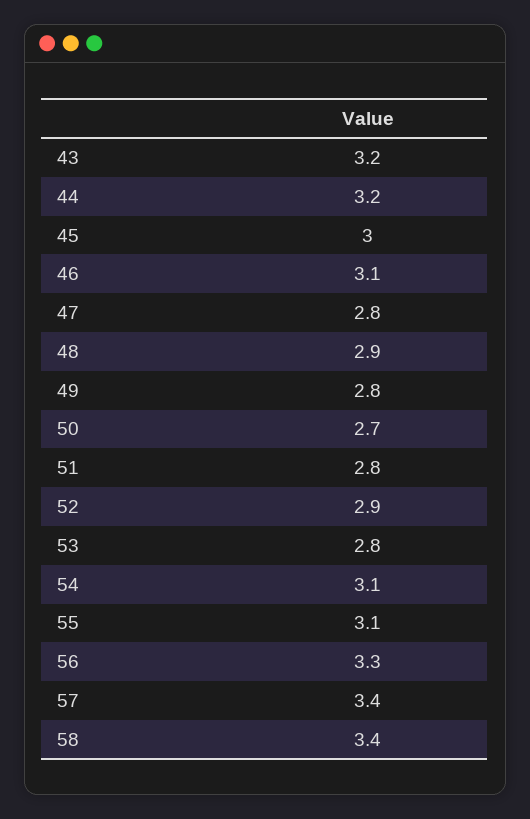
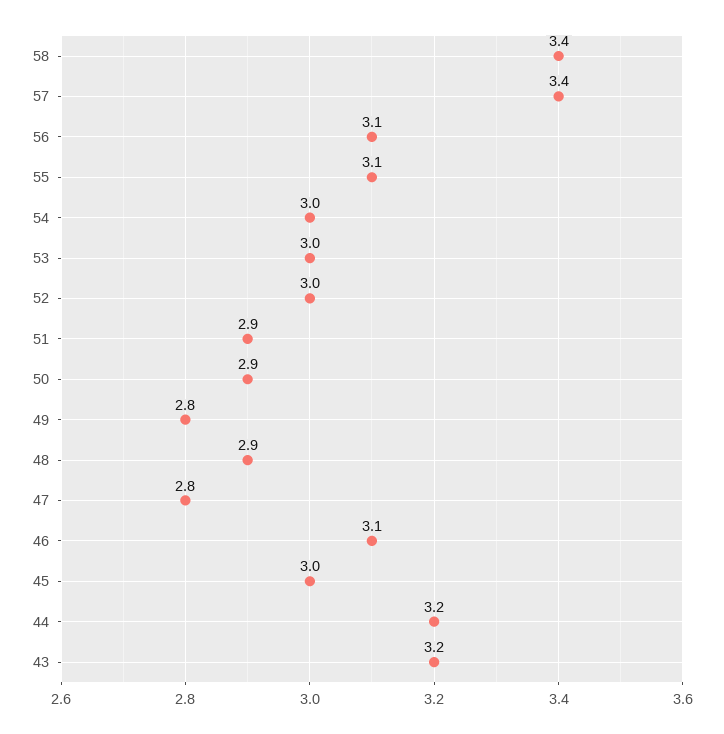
  {
    "43": 3.2,
    "44": 3.2,
    "45": 3,
    "46": 3.1,
    "47": 2.8,
    "48": 2.9,
    "49": 2.8,
-   "50": 2.7,
+   "50": 2.9,
-   "51": 2.8,
+   "51": 2.9,
-   "52": 2.9,
+   "52": 3,
-   "53": 2.8,
+   "53": 3,
-   "54": 3.1,
+   "54": 3,
    "55": 3.1,
-   "56": 3.3,
+   "56": 3.1,
    "57": 3.4,
    "58": 3.4
  }

